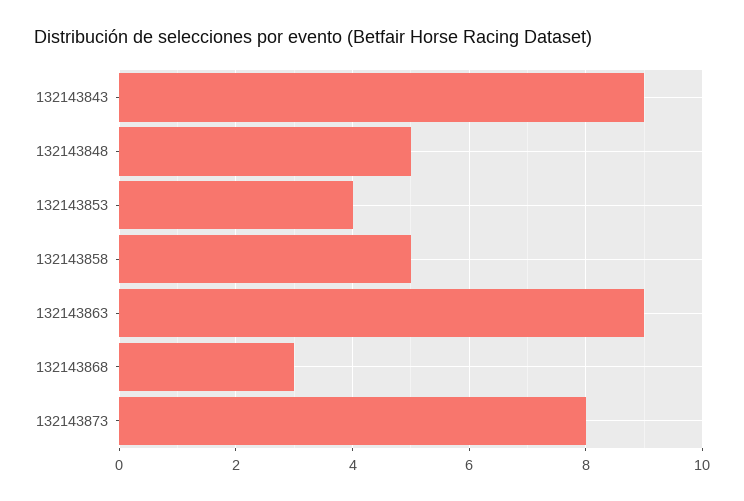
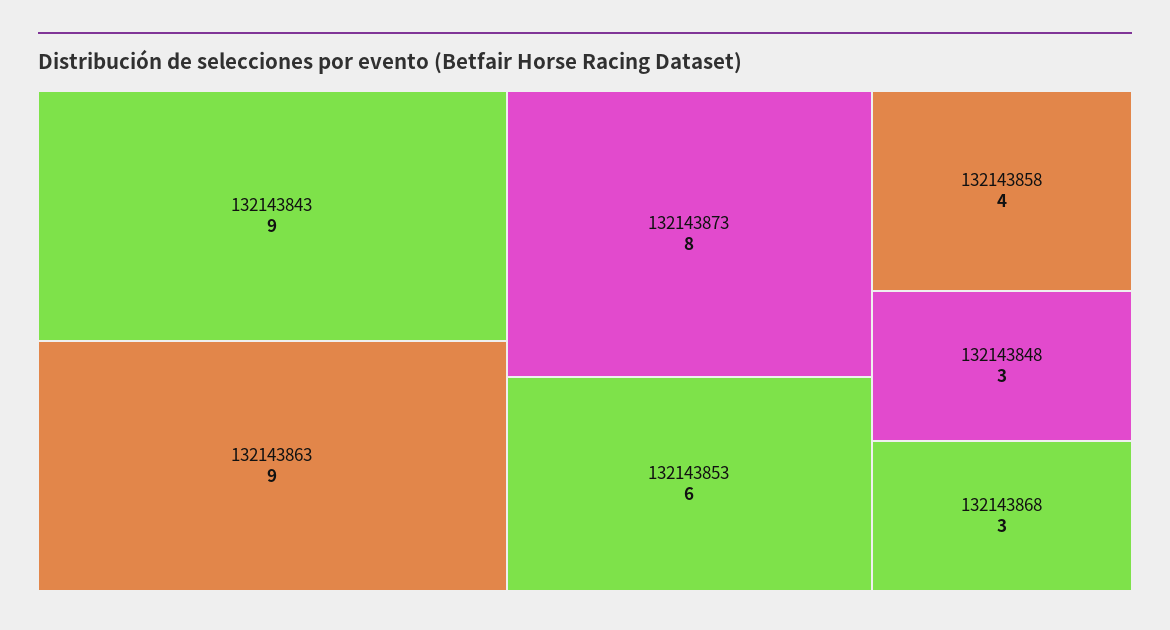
  {
    "132143843": 9,
-   "132143848": 5,
+   "132143848": 3,
-   "132143853": 4,
+   "132143853": 6,
-   "132143858": 5,
+   "132143858": 4,
    "132143863": 9,
    "132143868": 3,
    "132143873": 8
  }

